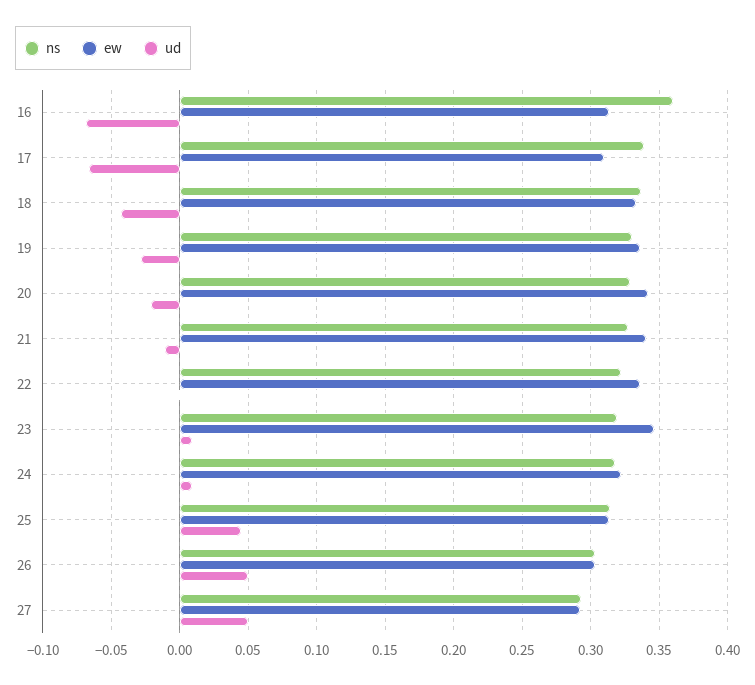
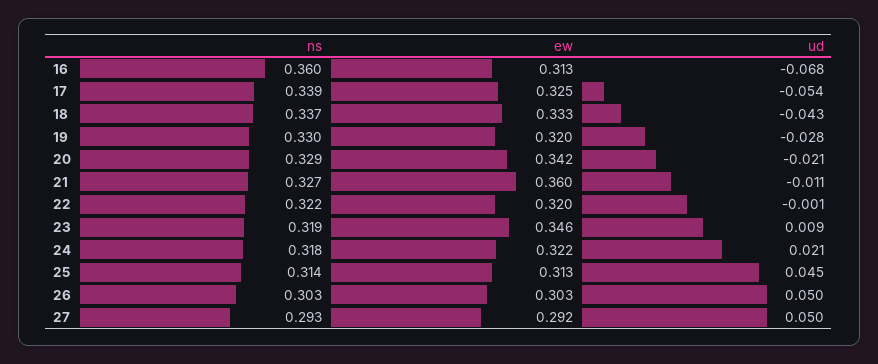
  {
    "ns": {
      "16": 0.36,
      "17": 0.339,
      "18": 0.337,
      "19": 0.33,
      "20": 0.329,
      "21": 0.327,
      "22": 0.322,
      "23": 0.319,
      "24": 0.318,
      "25": 0.314,
      "26": 0.303,
      "27": 0.293
    },
    "ew": {
      "16": 0.313,
-     "17": 0.31,
+     "17": 0.325,
      "18": 0.333,
-     "19": 0.335,
+     "19": 0.32,
      "20": 0.342,
-     "21": 0.34,
+     "21": 0.36,
-     "22": 0.335,
+     "22": 0.32,
      "23": 0.346,
      "24": 0.322,
      "25": 0.313,
      "26": 0.303,
      "27": 0.292
    },
    "ud": {
      "16": -0.068,
-     "17": -0.065,
+     "17": -0.054,
      "18": -0.043,
      "19": -0.028,
      "20": -0.021,
      "21": -0.011,
      "22": -0.001,
      "23": 0.009,
-     "24": 0.01,
+     "24": 0.021,
      "25": 0.045,
      "26": 0.05,
      "27": 0.05
    }
  }

